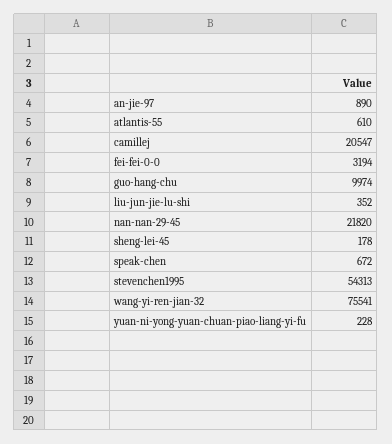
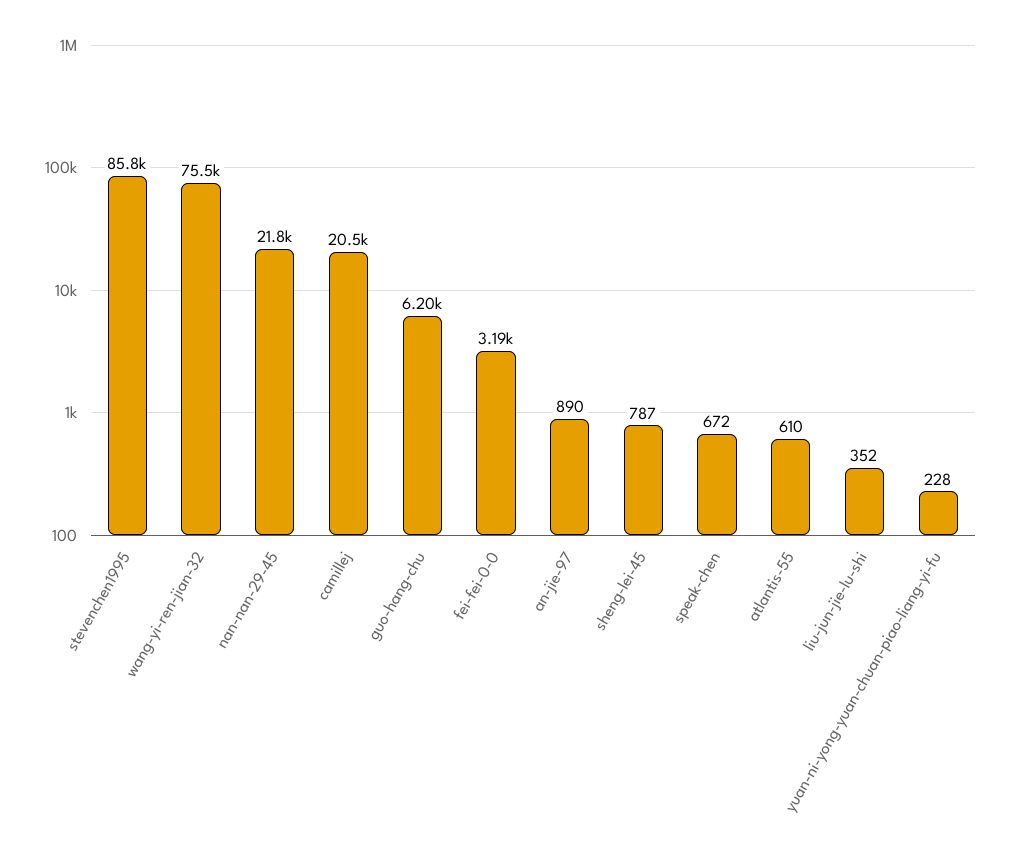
  {
    "an-jie-97": 890,
    "atlantis-55": 610,
    "camillej": 20547,
    "fei-fei-0-0": 3194,
-   "guo-hang-chu": 9974,
+   "guo-hang-chu": 6200,
    "liu-jun-jie-lu-shi": 352,
    "nan-nan-29-45": 21820,
-   "sheng-lei-45": 178,
+   "sheng-lei-45": 787,
    "speak-chen": 672,
-   "stevenchen1995": 54313,
+   "stevenchen1995": 85800,
    "wang-yi-ren-jian-32": 75541,
    "yuan-ni-yong-yuan-chuan-piao-liang-yi-fu": 228
  }

